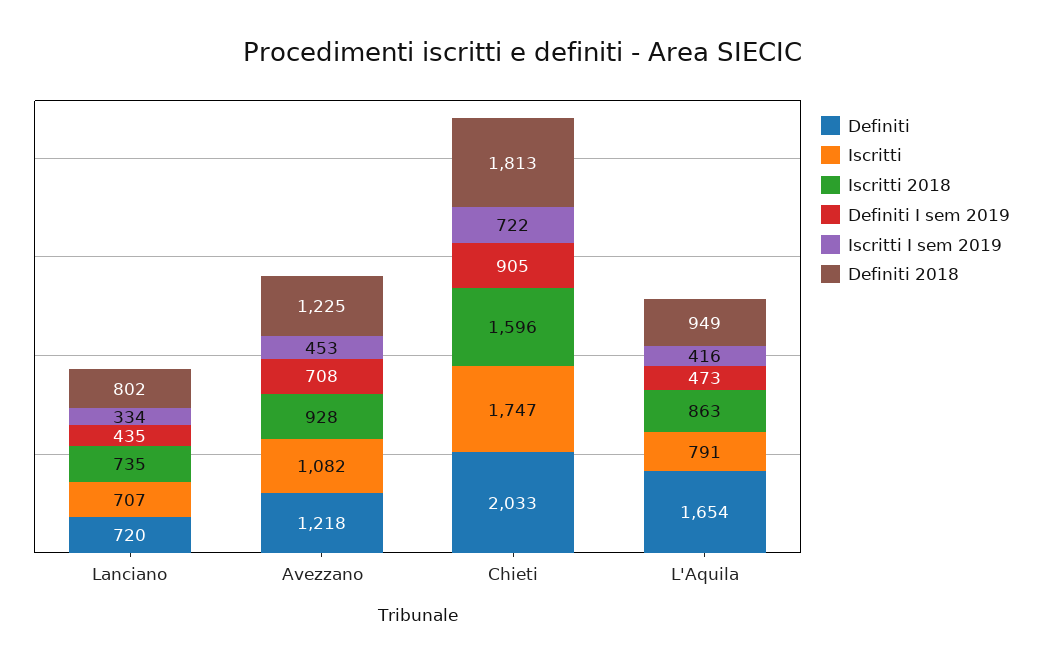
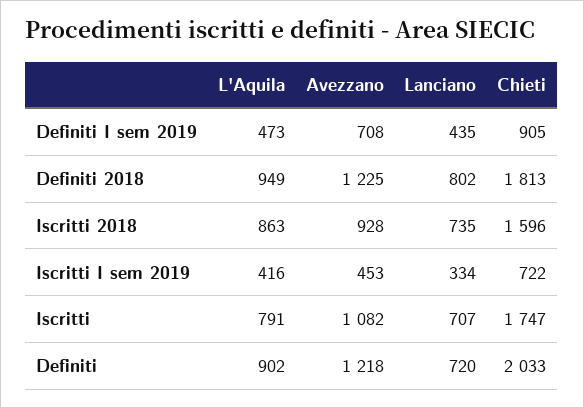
  {
    "Definiti": {
      "Lanciano": 720,
      "Avezzano": 1218,
      "Chieti": 2033,
-     "L'Aquila": 1654
+     "L'Aquila": 902
    },
    "Iscritti": {
      "Lanciano": 707,
      "Avezzano": 1082,
      "Chieti": 1747,
      "L'Aquila": 791
    },
    "Iscritti 2018": {
      "Lanciano": 735,
      "Avezzano": 928,
      "Chieti": 1596,
      "L'Aquila": 863
    },
    "Definiti I sem 2019": {
      "Lanciano": 435,
      "Avezzano": 708,
      "Chieti": 905,
      "L'Aquila": 473
    },
    "Iscritti I sem 2019": {
      "Lanciano": 334,
      "Avezzano": 453,
      "Chieti": 722,
      "L'Aquila": 416
    },
    "Definiti 2018": {
      "Lanciano": 802,
      "Avezzano": 1225,
      "Chieti": 1813,
      "L'Aquila": 949
    }
  }

